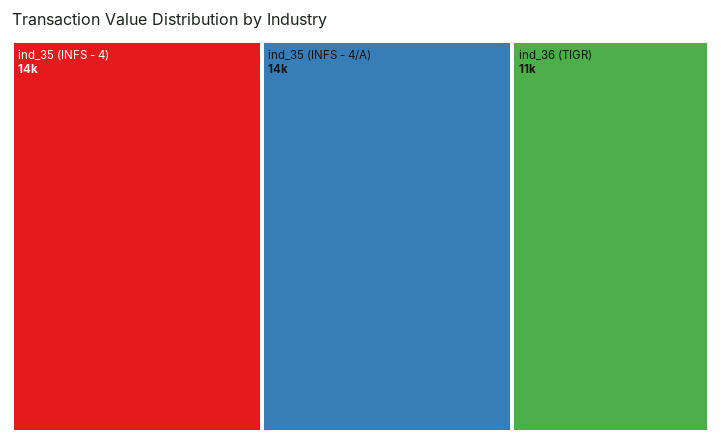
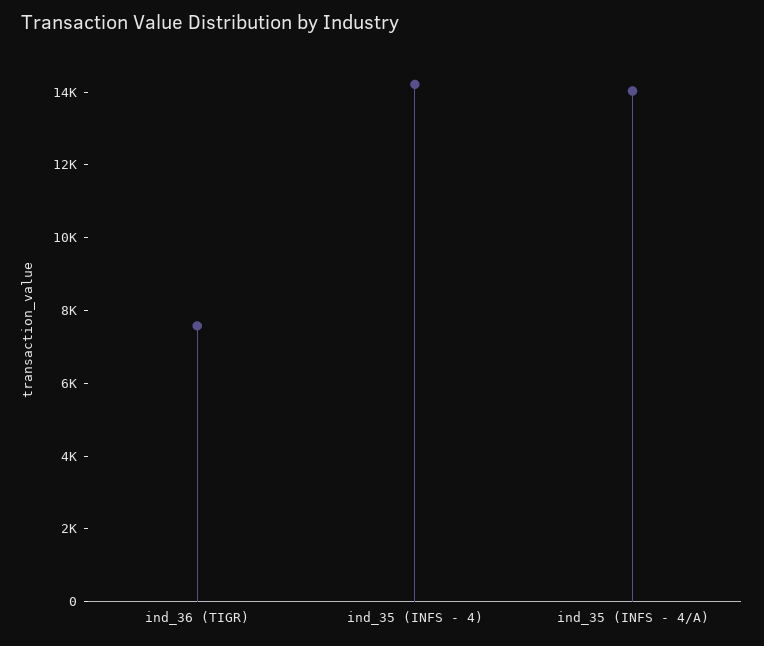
  {
    "ind_35 (INFS - 4)": 14000,
    "ind_35 (INFS - 4/A)": 14000,
-   "ind_36 (TIGR)": 11000
+   "ind_36 (TIGR)": 7500
  }

